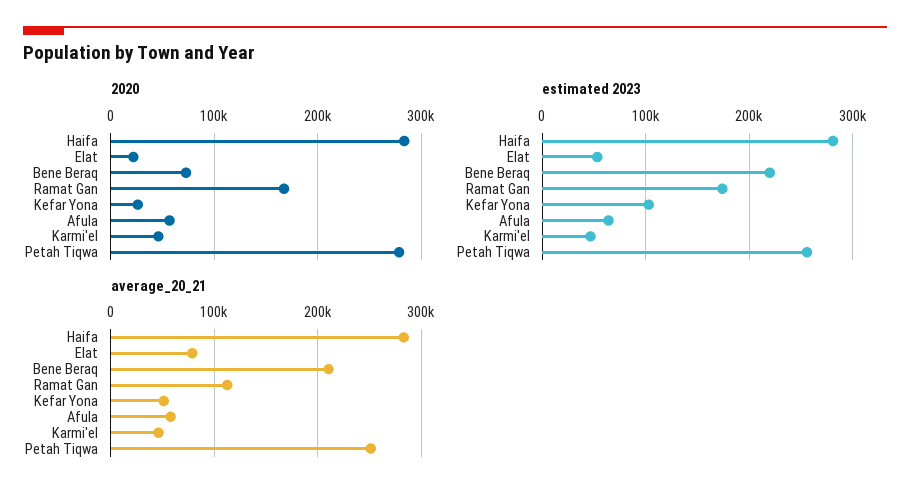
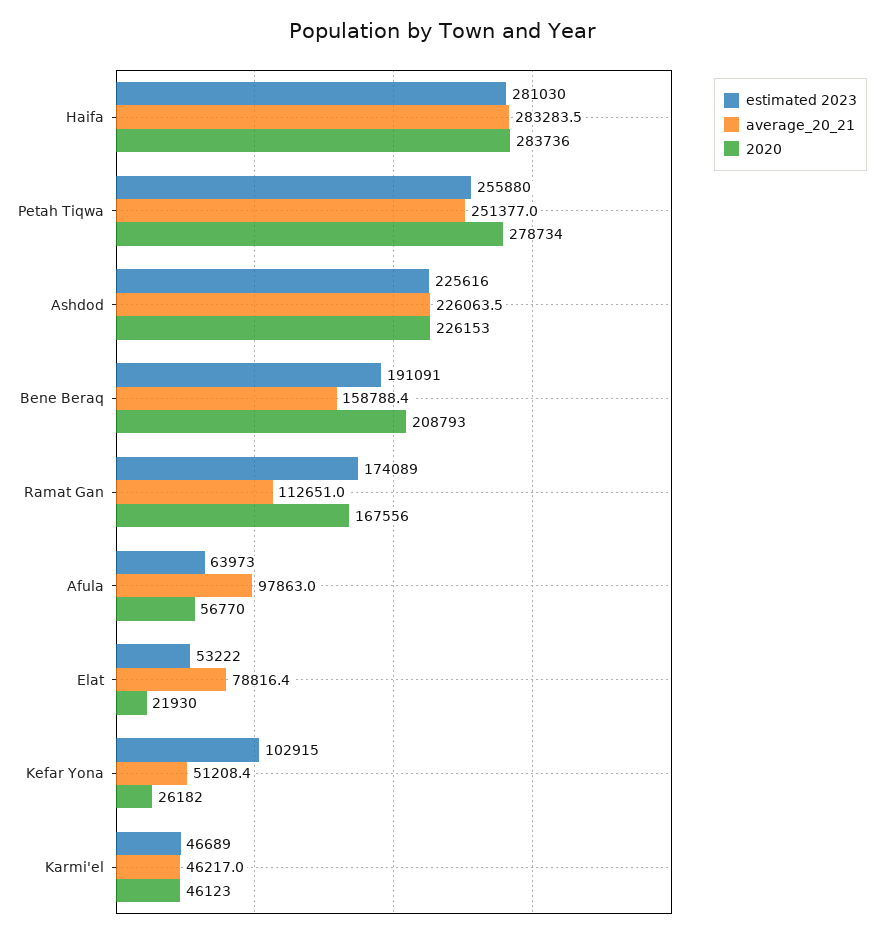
  {
    "2020": {
      "Haifa": 283736,
      "Elat": 21930,
-     "Bene Beraq": 70000,
+     "Bene Beraq": 208793,
      "Ramat Gan": 167556,
      "Kefar Yona": 26182,
      "Afula": 56770,
      "Karmi'el": 46123,
-     "Petah Tiqwa": 278734
+     "Petah Tiqwa": 278734,
+     "Ashdod": 226153
    },
    "estimated 2023": {
      "Haifa": 281030,
      "Elat": 53222,
-     "Bene Beraq": 220000,
+     "Bene Beraq": 191091,
      "Ramat Gan": 174089,
      "Kefar Yona": 102915,
      "Afula": 63973,
      "Karmi'el": 46689,
-     "Petah Tiqwa": 255880
+     "Petah Tiqwa": 255880,
+     "Ashdod": 225616
    },
    "average_20_21": {
      "Haifa": 283283.5,
      "Elat": 78816.4,
-     "Bene Beraq": 210000,
+     "Bene Beraq": 158788.4,
      "Ramat Gan": 112651,
      "Kefar Yona": 51208.4,
-     "Afula": 60000,
+     "Afula": 97863,
      "Karmi'el": 46217,
-     "Petah Tiqwa": 251377
+     "Petah Tiqwa": 251377,
+     "Ashdod": 226063.5
    }
  }

